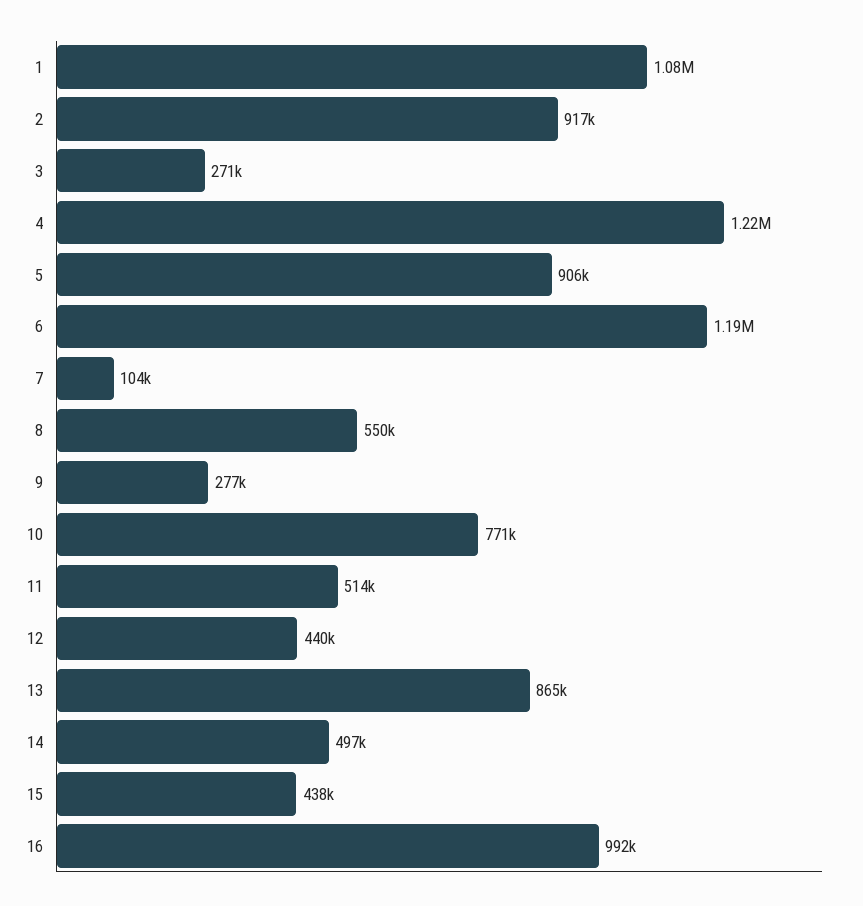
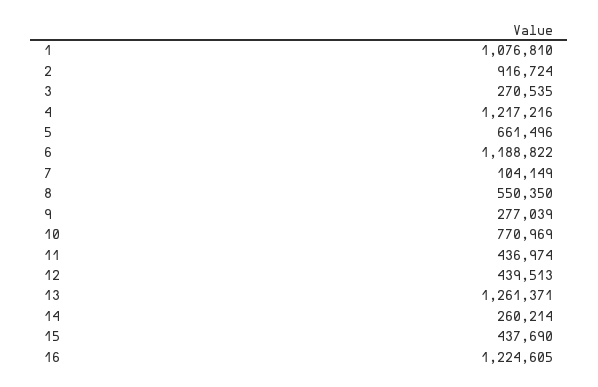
  {
    "1": 1076810,
    "2": 916724,
    "3": 270535,
    "4": 1217216,
-   "5": 906000,
+   "5": 661496,
    "6": 1188822,
    "7": 104149,
    "8": 550350,
    "9": 277039,
    "10": 770969,
-   "11": 514000,
+   "11": 436974,
    "12": 439513,
-   "13": 865000,
+   "13": 1261371,
-   "14": 497000,
+   "14": 260214,
    "15": 437690,
-   "16": 992000
+   "16": 1224605
  }

